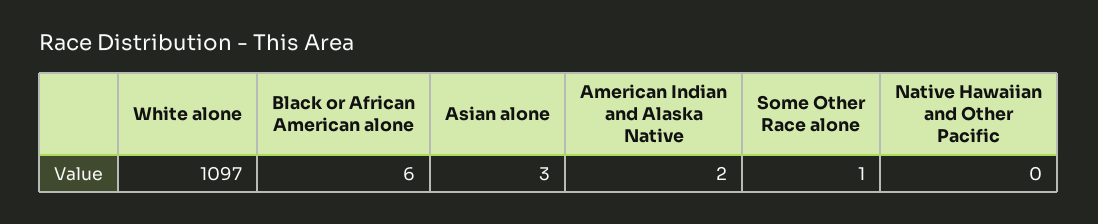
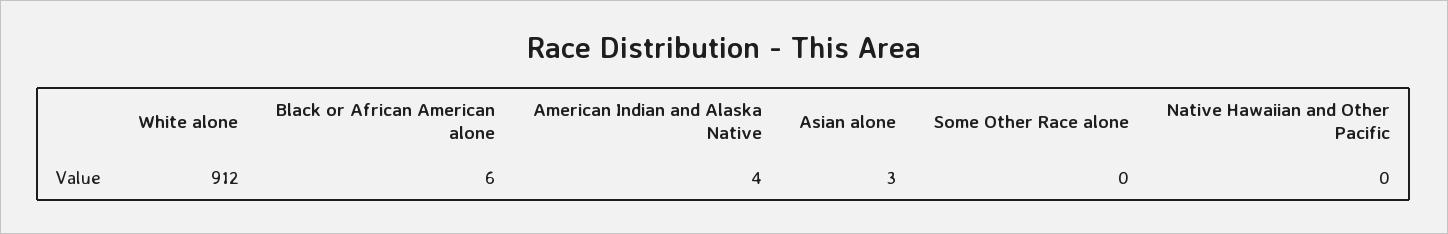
  {
-   "White alone": 1097,
+   "White alone": 912,
    "Black or African American alone": 6,
    "Asian alone": 3,
-   "American Indian and Alaska Native": 2,
+   "American Indian and Alaska Native": 4,
-   "Some Other Race alone": 1,
+   "Some Other Race alone": 0,
    "Native Hawaiian and Other Pacific": 0
  }

